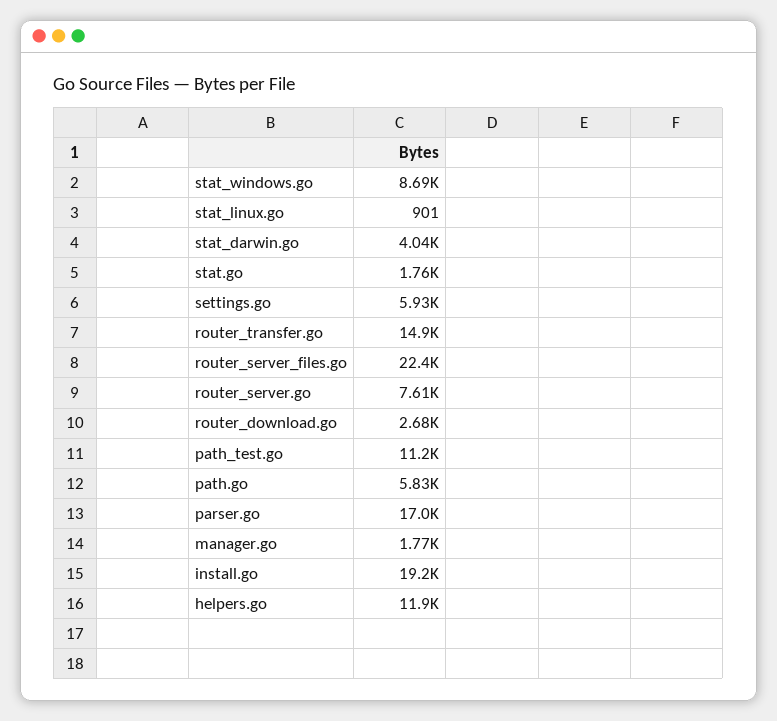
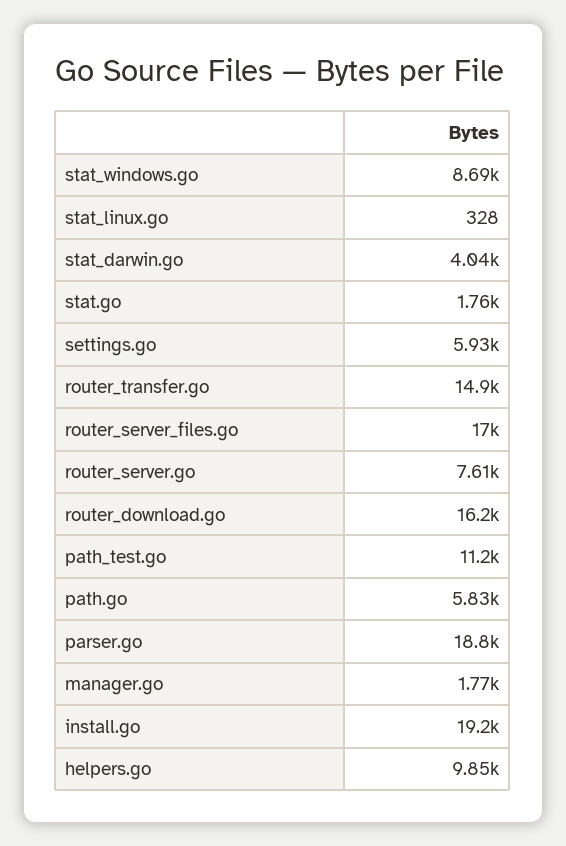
  {
    "stat_windows.go": 8690,
-   "stat_linux.go": 901,
+   "stat_linux.go": 328,
    "stat_darwin.go": 4040,
    "stat.go": 1760,
    "settings.go": 5930,
    "router_transfer.go": 14900,
-   "router_server_files.go": 22400,
+   "router_server_files.go": 17000,
    "router_server.go": 7610,
-   "router_download.go": 2680,
+   "router_download.go": 16200,
    "path_test.go": 11200,
    "path.go": 5830,
-   "parser.go": 17000,
+   "parser.go": 18800,
    "manager.go": 1770,
    "install.go": 19200,
-   "helpers.go": 11900
+   "helpers.go": 9850
  }

